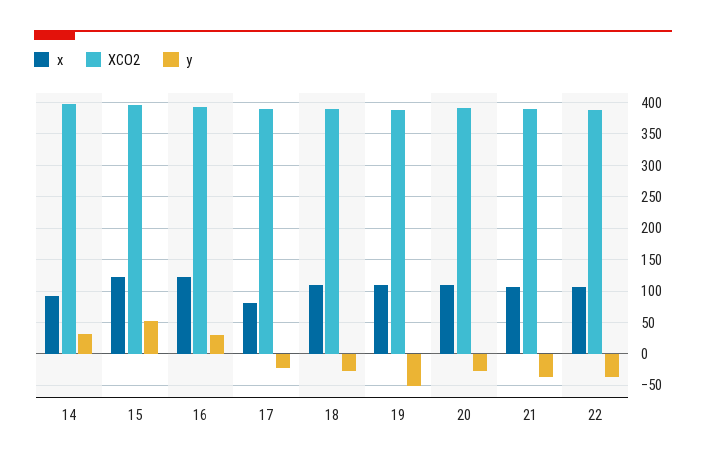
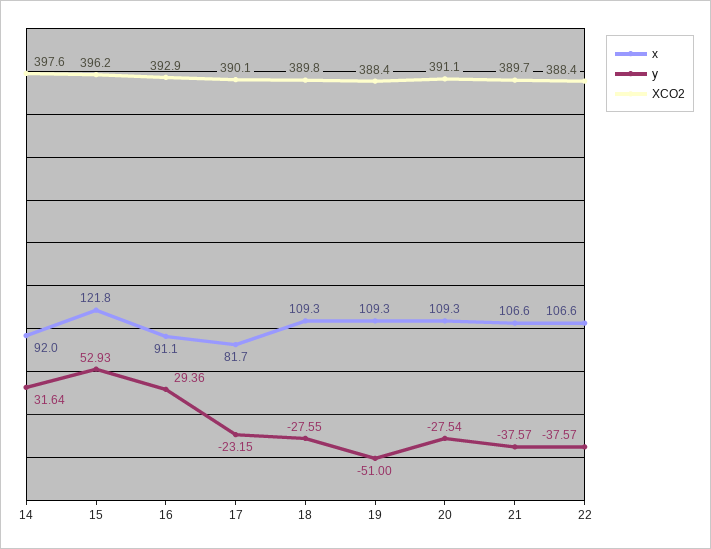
  {
    "x": {
      "14": 92,
      "15": 121.8,
-     "16": 120,
+     "16": 91.1,
      "17": 81.7,
      "18": 109.3,
      "19": 109.3,
      "20": 109.3,
      "21": 106.6,
      "22": 106.6
    },
    "XCO2": {
      "14": 397.6,
      "15": 396.2,
      "16": 392.9,
      "17": 390.1,
      "18": 389.8,
      "19": 388.4,
      "20": 391.1,
      "21": 389.7,
      "22": 388.4
    },
    "y": {
      "14": 31.64,
      "15": 52.93,
      "16": 29.36,
      "17": -23.15,
      "18": -27.55,
      "19": -51,
      "20": -27.54,
      "21": -37.57,
      "22": -37.57
    }
  }

